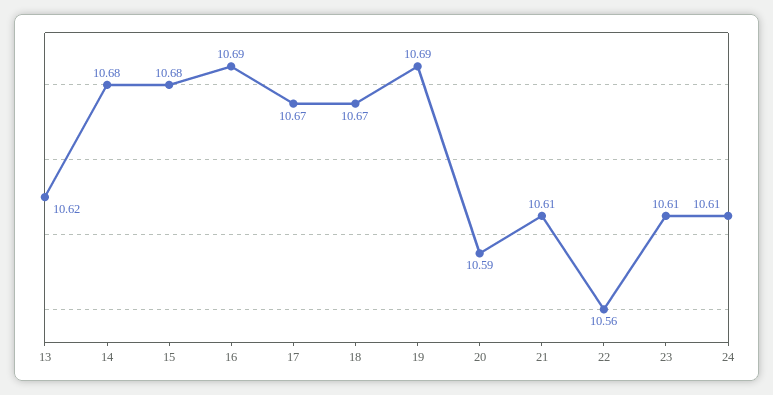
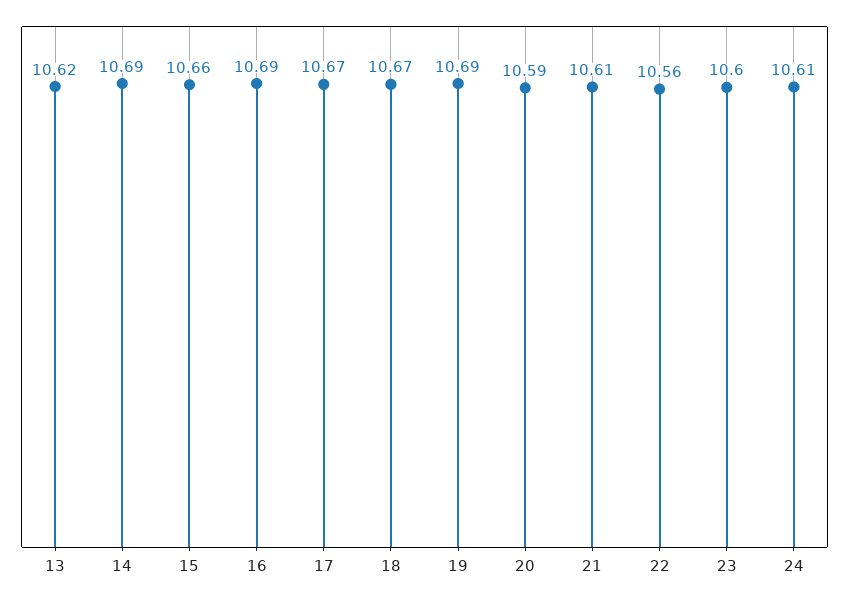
  {
    "13": 10.62,
-   "14": 10.68,
+   "14": 10.69,
-   "15": 10.68,
+   "15": 10.66,
    "16": 10.69,
    "17": 10.67,
    "18": 10.67,
    "19": 10.69,
    "20": 10.59,
    "21": 10.61,
    "22": 10.56,
-   "23": 10.61,
+   "23": 10.6,
    "24": 10.61
  }

